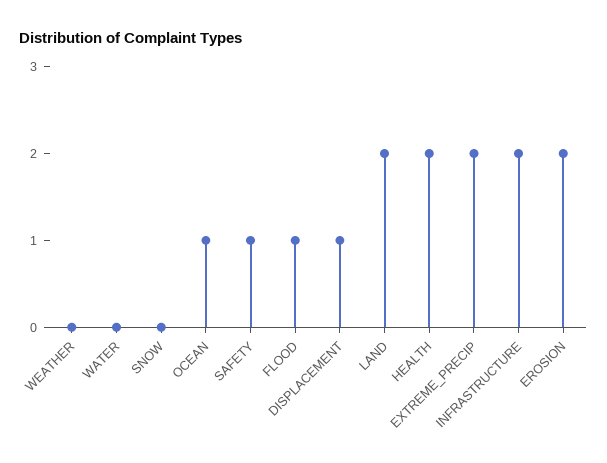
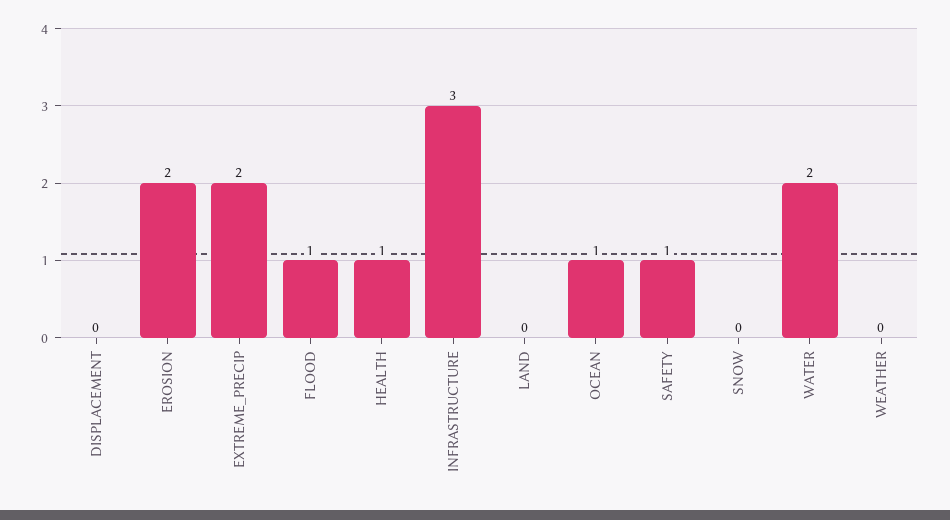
  {
    "WEATHER": 0,
-   "WATER": 0,
+   "WATER": 2,
    "SNOW": 0,
    "OCEAN": 1,
    "SAFETY": 1,
    "FLOOD": 1,
-   "DISPLACEMENT": 1,
+   "DISPLACEMENT": 0,
-   "LAND": 2,
+   "LAND": 0,
-   "HEALTH": 2,
+   "HEALTH": 1,
    "EXTREME_PRECIP": 2,
-   "INFRASTRUCTURE": 2,
+   "INFRASTRUCTURE": 3,
    "EROSION": 2
  }

